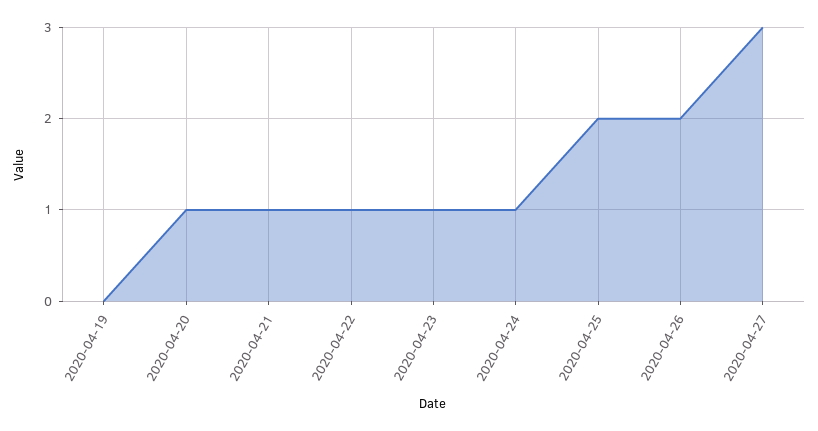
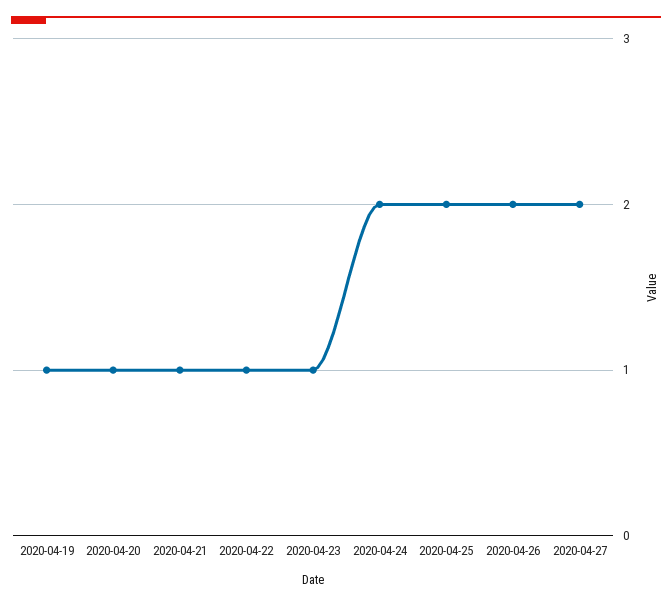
  {
-   "2020-04-19": 0,
+   "2020-04-19": 1,
    "2020-04-20": 1,
    "2020-04-21": 1,
    "2020-04-22": 1,
    "2020-04-23": 1,
-   "2020-04-24": 1,
+   "2020-04-24": 2,
    "2020-04-25": 2,
    "2020-04-26": 2,
-   "2020-04-27": 3
+   "2020-04-27": 2
  }

